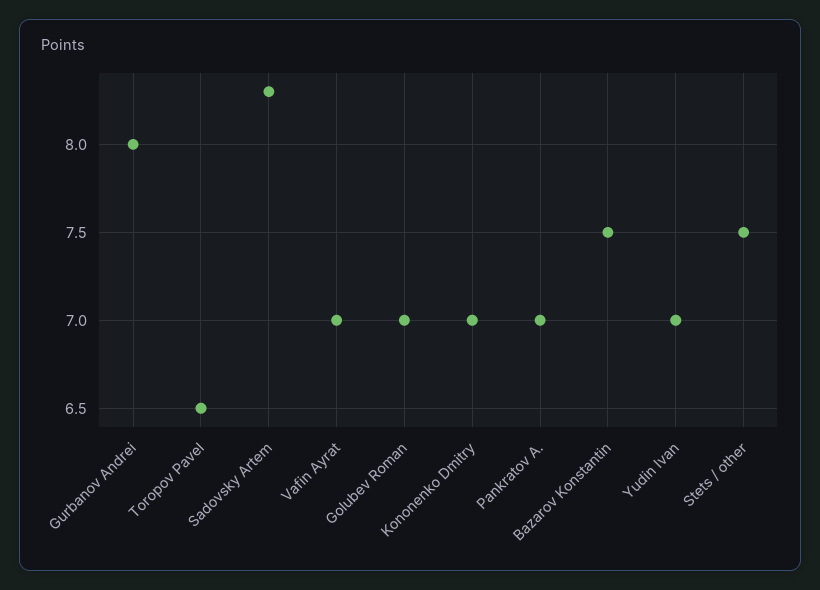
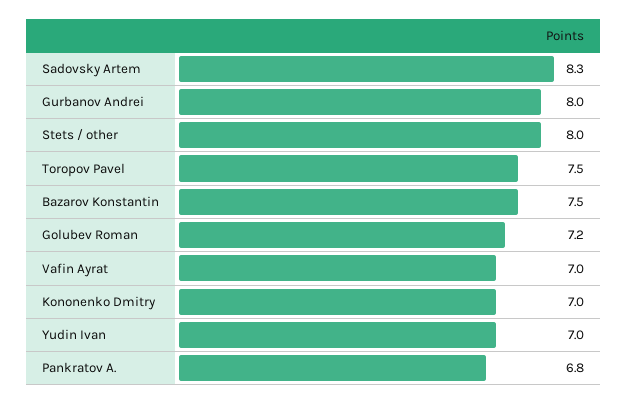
  {
    "Gurbanov Andrei": 8,
-   "Toropov Pavel": 6.5,
+   "Toropov Pavel": 7.5,
    "Sadovsky Artem": 8.3,
    "Vafin Ayrat": 7,
-   "Golubev Roman": 7,
+   "Golubev Roman": 7.2,
    "Kononenko Dmitry": 7,
-   "Pankratov A.": 7,
+   "Pankratov A.": 6.8,
    "Bazarov Konstantin": 7.5,
    "Yudin Ivan": 7,
-   "Stets / other": 7.5
+   "Stets / other": 8
  }

